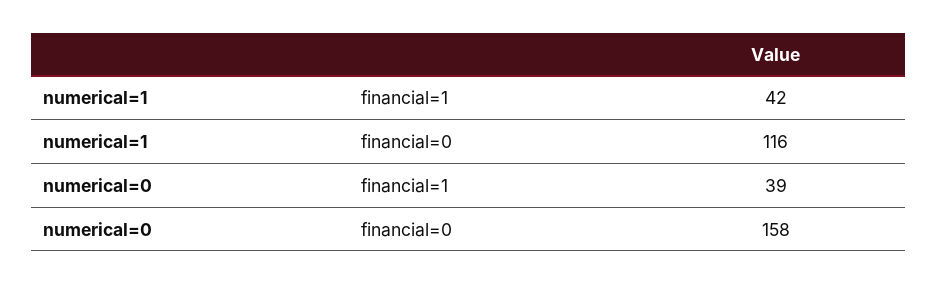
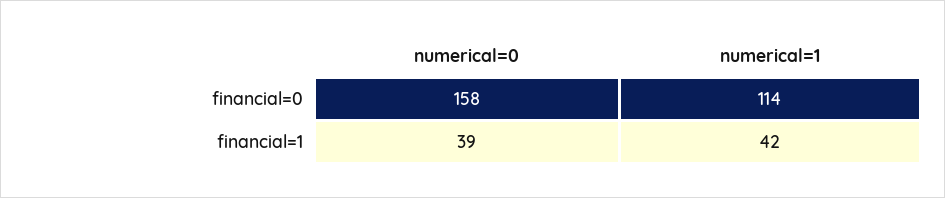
  {
    "numerical=1": {
      "financial=1": 42,
-     "financial=0": 116
+     "financial=0": 114
    },
    "numerical=0": {
      "financial=1": 39,
      "financial=0": 158
    }
  }

